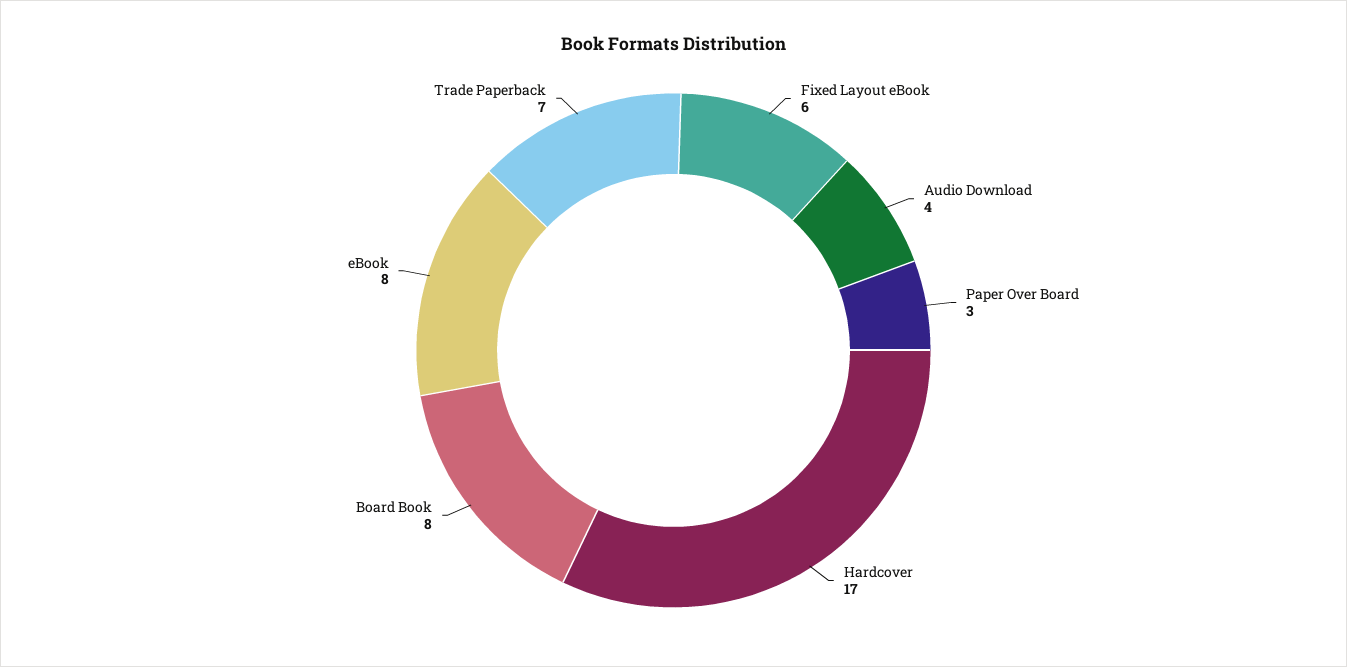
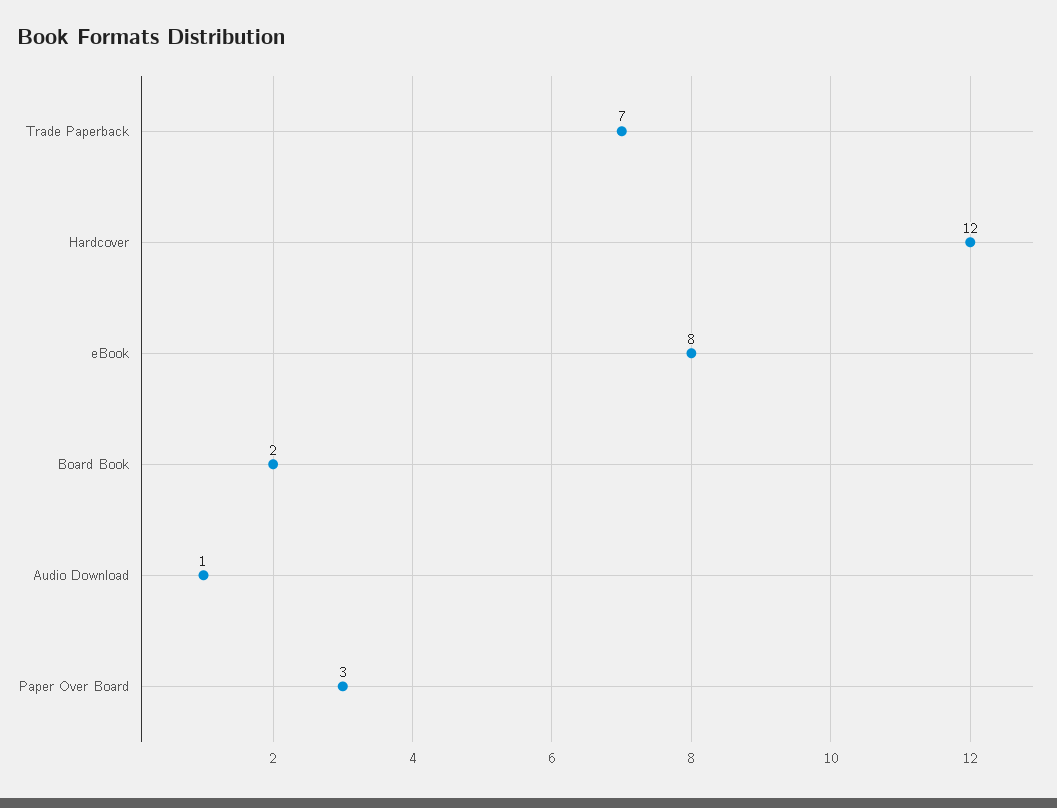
  {
-   "Fixed Layout eBook": 6,
-   "Audio Download": 4,
+   "Audio Download": 1,
    "Paper Over Board": 3,
-   "Hardcover": 17,
+   "Hardcover": 12,
-   "Board Book": 8,
+   "Board Book": 2,
    "eBook": 8,
    "Trade Paperback": 7
  }

